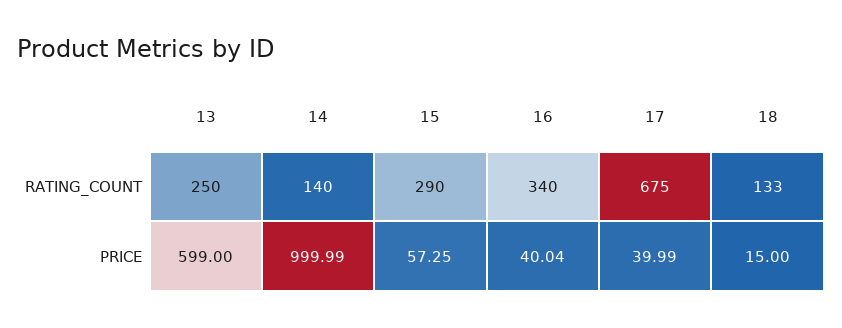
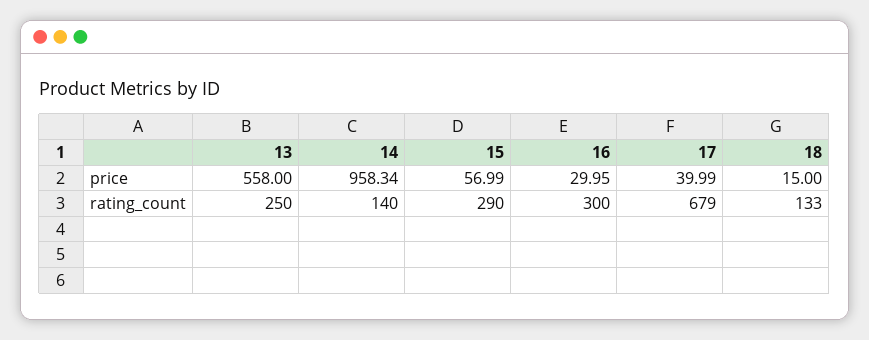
  {
    "13": {
      "RATING_COUNT": 250,
-     "PRICE": 599
+     "PRICE": 558
    },
    "14": {
      "RATING_COUNT": 140,
-     "PRICE": 999.99
+     "PRICE": 958.34
    },
    "15": {
      "RATING_COUNT": 290,
-     "PRICE": 57.25
+     "PRICE": 56.99
    },
    "16": {
-     "RATING_COUNT": 340,
+     "RATING_COUNT": 300,
-     "PRICE": 40.04
+     "PRICE": 29.95
    },
    "17": {
-     "RATING_COUNT": 675,
+     "RATING_COUNT": 679,
      "PRICE": 39.99
    },
    "18": {
      "RATING_COUNT": 133,
      "PRICE": 15
    }
  }

